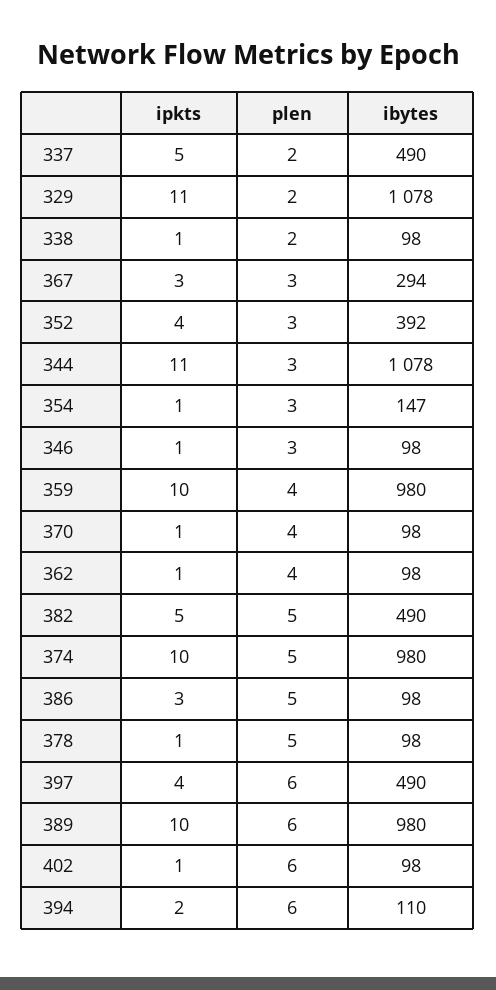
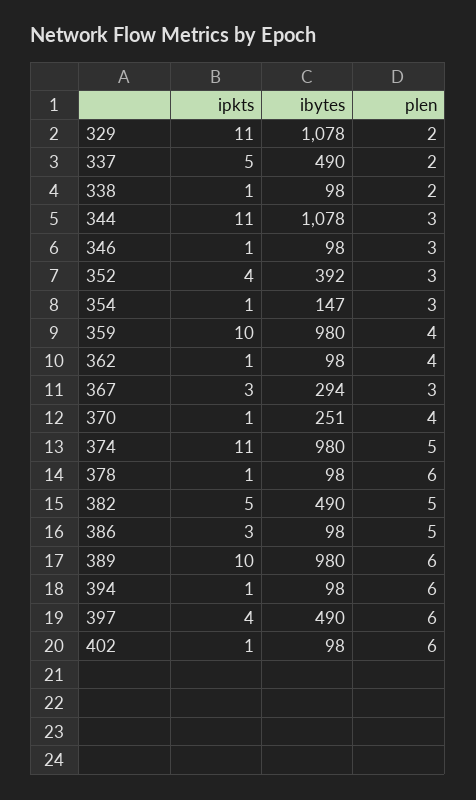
  {
    "ipkts": {
      "337": 5,
      "329": 11,
      "338": 1,
      "367": 3,
      "352": 4,
      "344": 11,
      "354": 1,
      "346": 1,
      "359": 10,
      "370": 1,
      "362": 1,
      "382": 5,
-     "374": 10,
+     "374": 11,
      "386": 3,
      "378": 1,
      "397": 4,
      "389": 10,
      "402": 1,
-     "394": 2
+     "394": 1
    },
    "plen": {
      "337": 2,
      "329": 2,
      "338": 2,
      "367": 3,
      "352": 3,
      "344": 3,
      "354": 3,
      "346": 3,
      "359": 4,
      "370": 4,
      "362": 4,
      "382": 5,
      "374": 5,
      "386": 5,
-     "378": 5,
+     "378": 6,
      "397": 6,
      "389": 6,
      "402": 6,
      "394": 6
    },
    "ibytes": {
      "337": 490,
      "329": 1078,
      "338": 98,
      "367": 294,
      "352": 392,
      "344": 1078,
      "354": 147,
      "346": 98,
      "359": 980,
-     "370": 98,
+     "370": 251,
      "362": 98,
      "382": 490,
      "374": 980,
      "386": 98,
      "378": 98,
      "397": 490,
      "389": 980,
      "402": 98,
-     "394": 110
+     "394": 98
    }
  }

